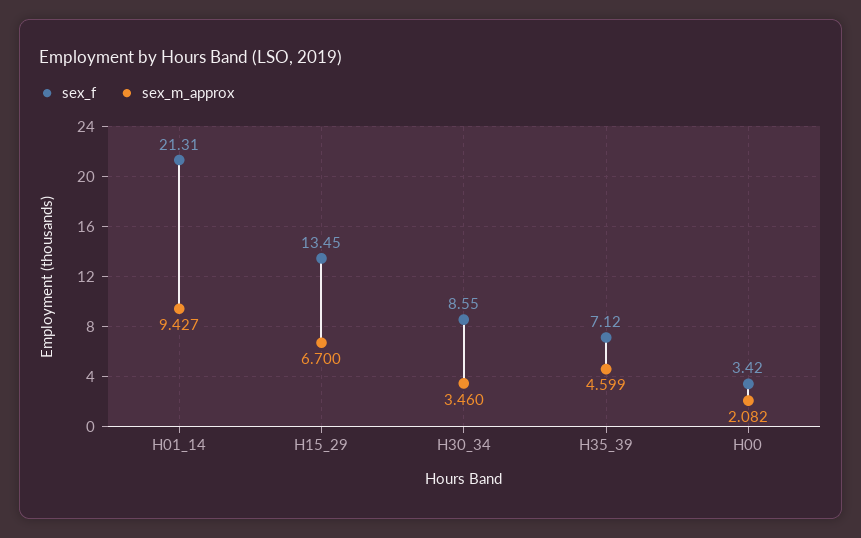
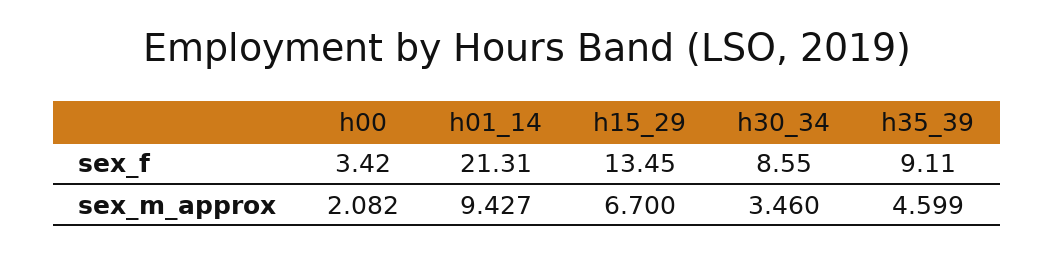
  {
    "sex_f": {
      "H01_14": 21.31,
      "H15_29": 13.45,
      "H30_34": 8.55,
-     "H35_39": 7.12,
+     "H35_39": 9.11,
      "H00": 3.42
    },
    "sex_m_approx": {
      "H01_14": 9.427,
      "H15_29": 6.7,
      "H30_34": 3.46,
      "H35_39": 4.599,
      "H00": 2.082
    }
  }

